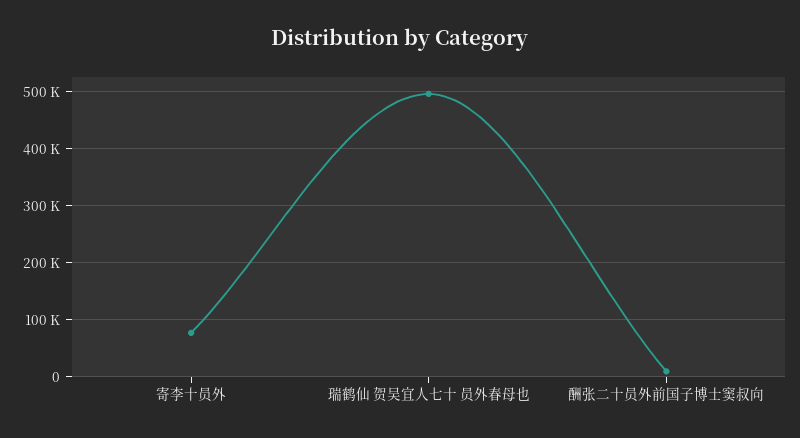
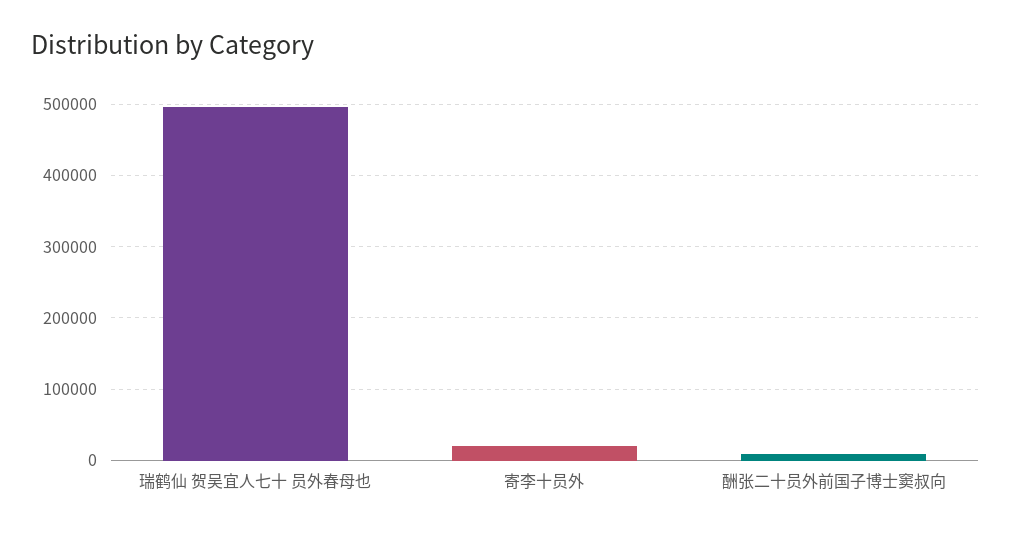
  {
-   "寄李十员外": 80000,
+   "寄李十员外": 20000,
    "瑞鹤仙 贺吴宜人七十 员外春母也": 500000,
    "酬张二十员外前国子博士窦叔向": 10000
  }

